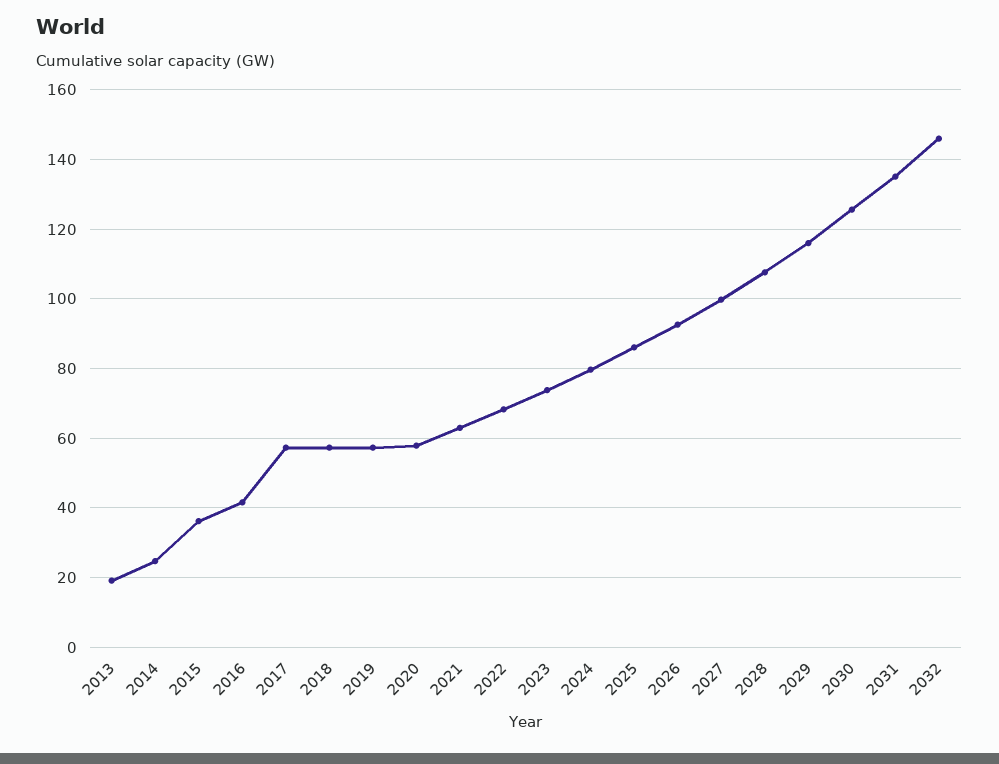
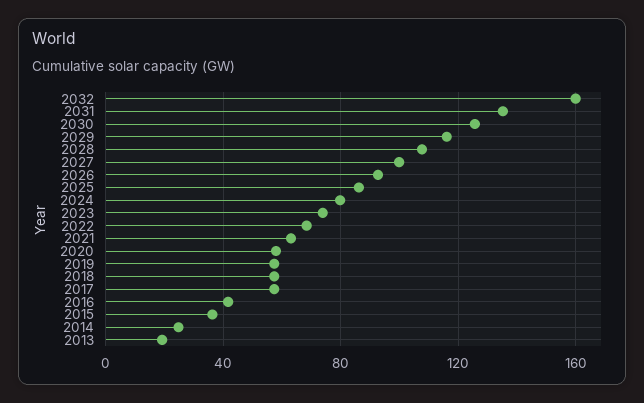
  {
    "2013": 20,
    "2014": 24,
    "2015": 36,
    "2016": 42,
    "2017": 58,
    "2018": 58,
    "2019": 58,
    "2020": 58,
    "2021": 64,
    "2022": 68,
    "2023": 74,
    "2024": 80,
    "2025": 86,
    "2026": 92,
    "2027": 100,
    "2028": 108,
    "2029": 116,
    "2030": 126,
    "2031": 136,
-   "2032": 146
+   "2032": 160
  }

